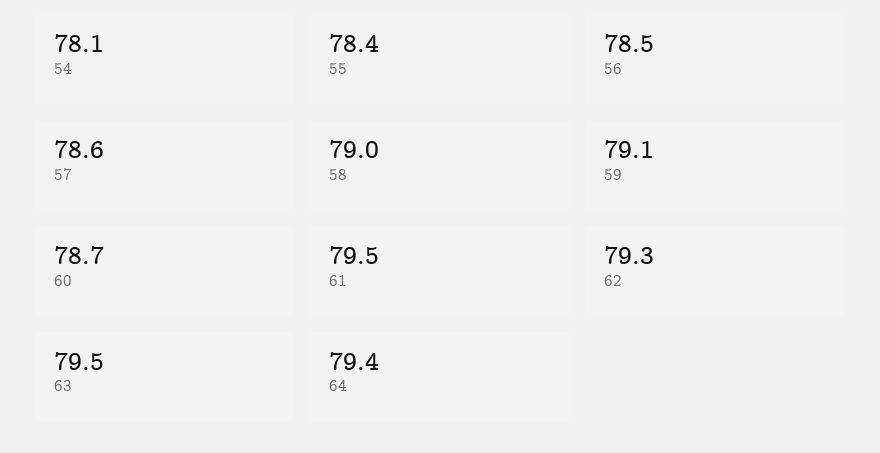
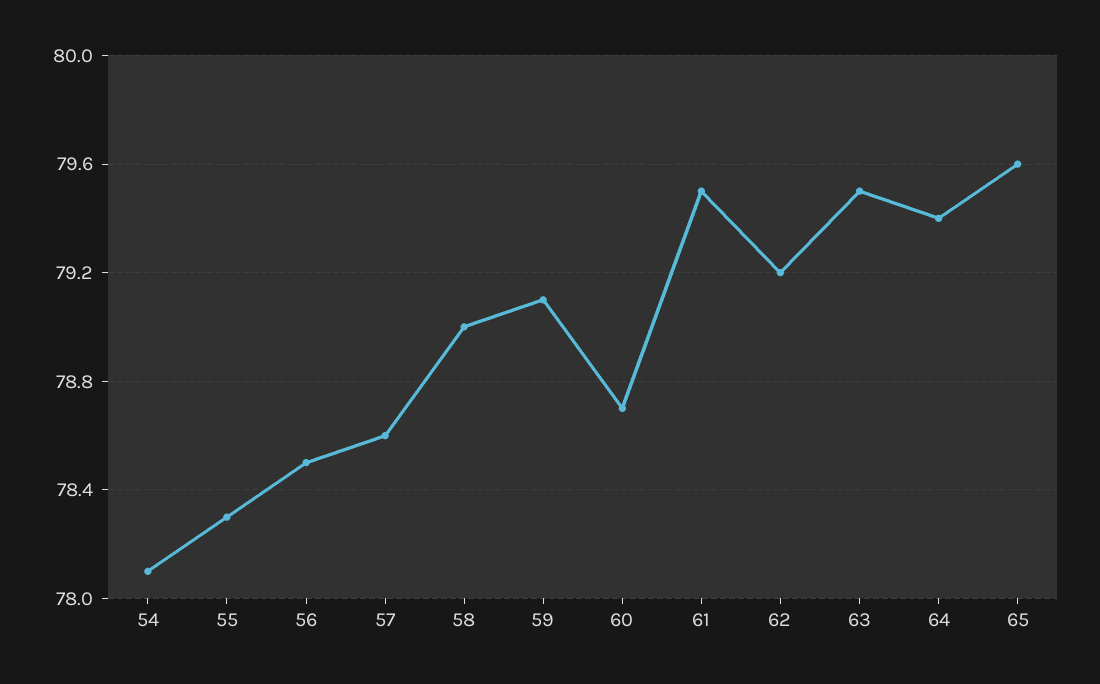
  {
    "54": 78.1,
-   "55": 78.4,
+   "55": 78.3,
    "56": 78.5,
    "57": 78.6,
    "58": 79,
    "59": 79.1,
    "60": 78.7,
    "61": 79.5,
-   "62": 79.3,
+   "62": 79.2,
    "63": 79.5,
-   "64": 79.4
+   "64": 79.4,
+   "65": 79.6
  }

